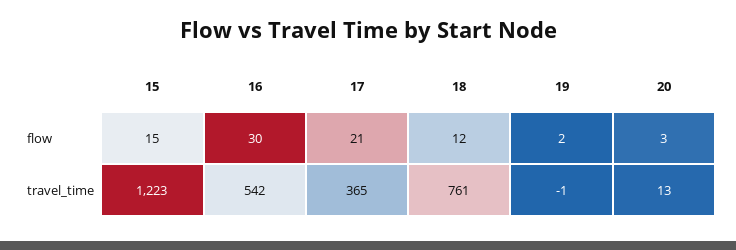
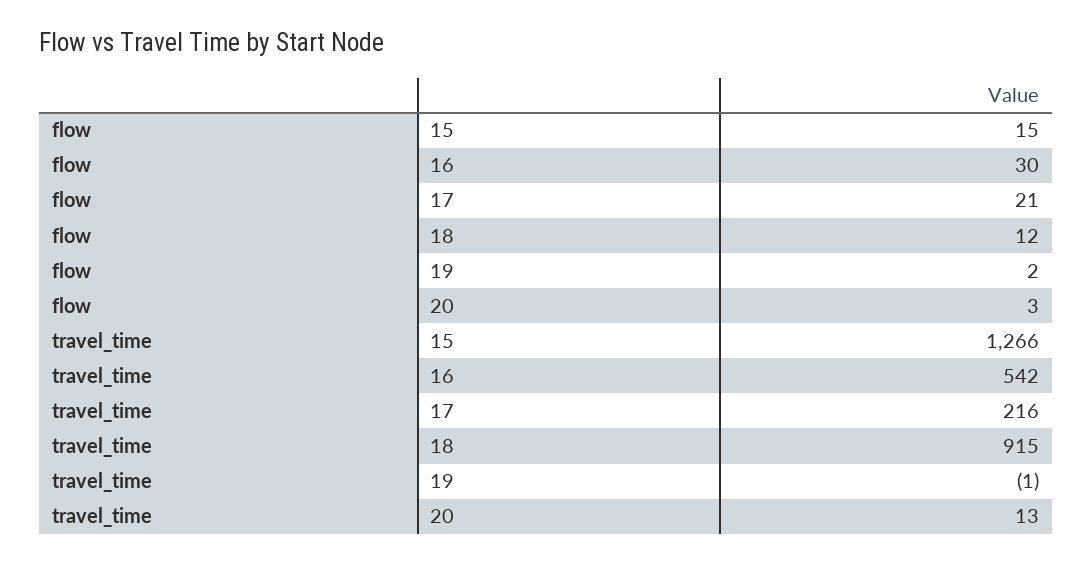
  {
    "15": {
      "flow": 15,
-     "travel_time": 1223
+     "travel_time": 1266
    },
    "16": {
      "flow": 30,
      "travel_time": 542
    },
    "17": {
      "flow": 21,
-     "travel_time": 365
+     "travel_time": 216
    },
    "18": {
      "flow": 12,
-     "travel_time": 761
+     "travel_time": 915
    },
    "19": {
      "flow": 2,
      "travel_time": -1
    },
    "20": {
      "flow": 3,
      "travel_time": 13
    }
  }

